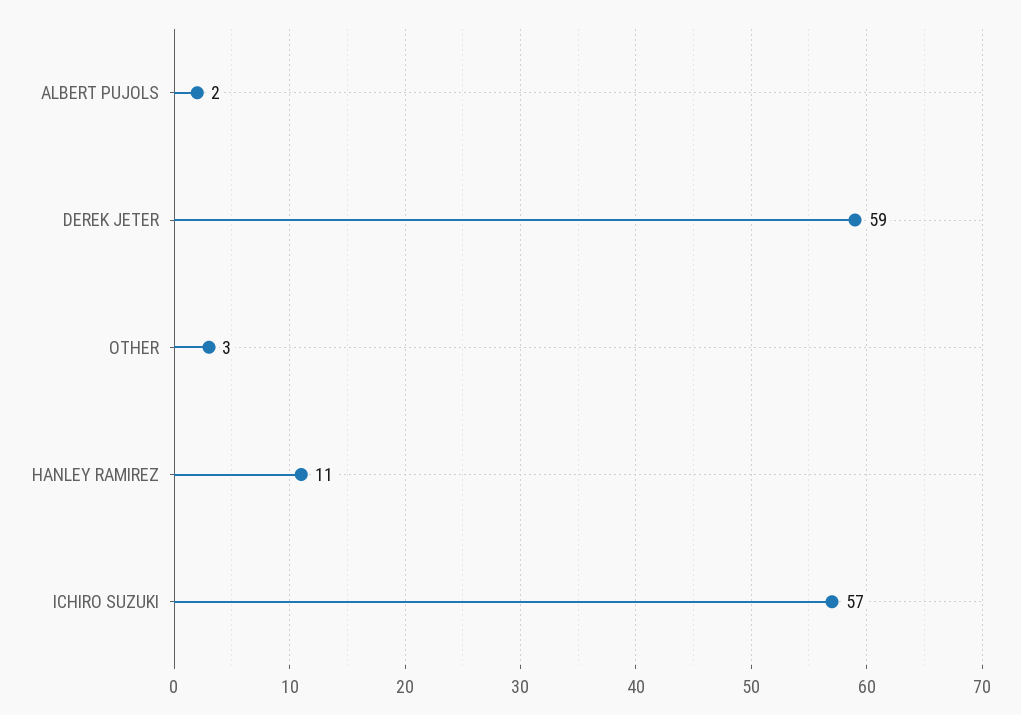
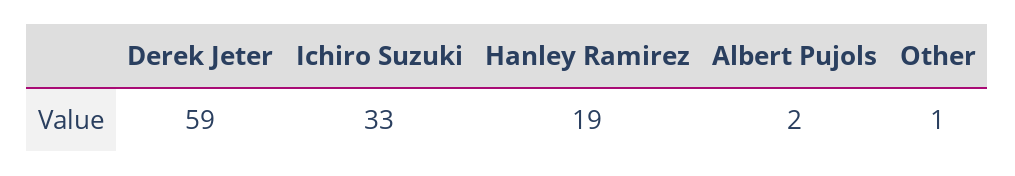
  {
    "ALBERT PUJOLS": 2,
    "DEREK JETER": 59,
-   "OTHER": 3,
+   "OTHER": 1,
-   "HANLEY RAMIREZ": 11,
+   "HANLEY RAMIREZ": 19,
-   "ICHIRO SUZUKI": 57
+   "ICHIRO SUZUKI": 33
  }

